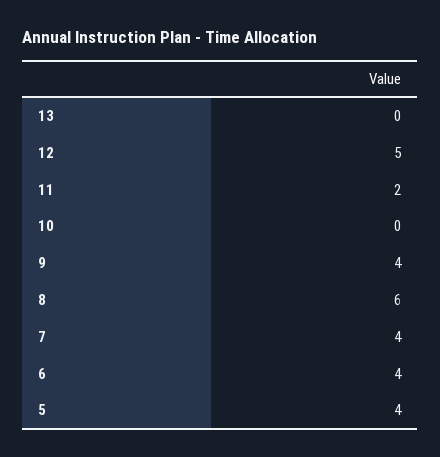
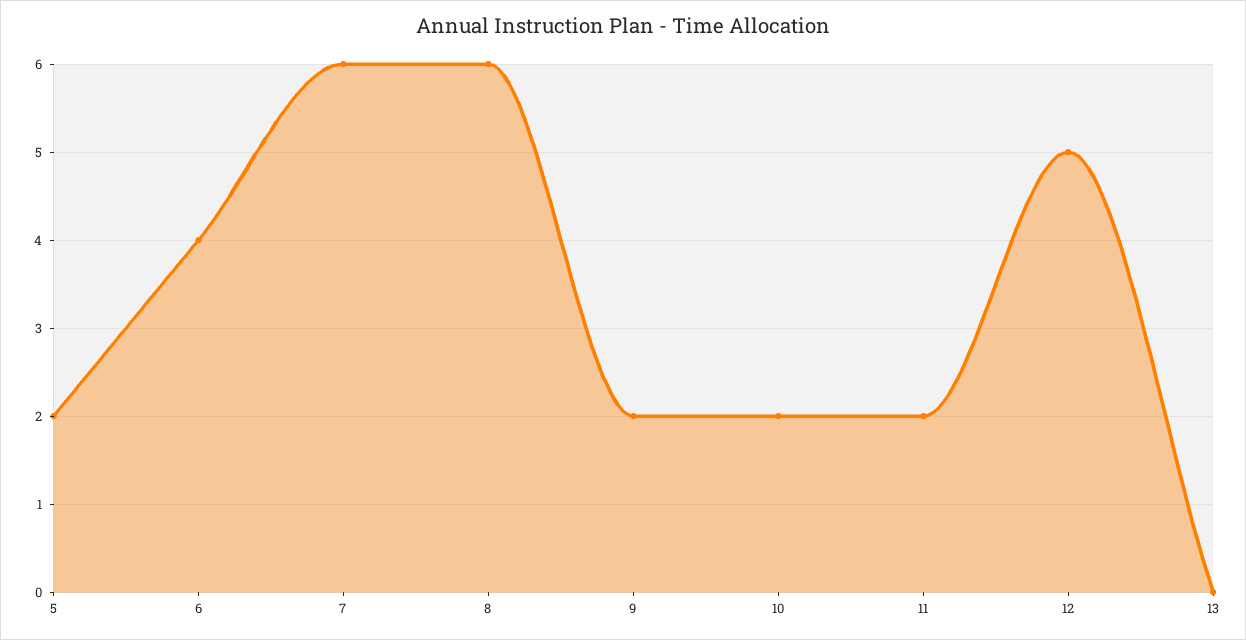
  {
    "13": 0,
    "12": 5,
    "11": 2,
-   "10": 0,
+   "10": 2,
-   "9": 4,
+   "9": 2,
    "8": 6,
-   "7": 4,
+   "7": 6,
    "6": 4,
-   "5": 4
+   "5": 2
  }

